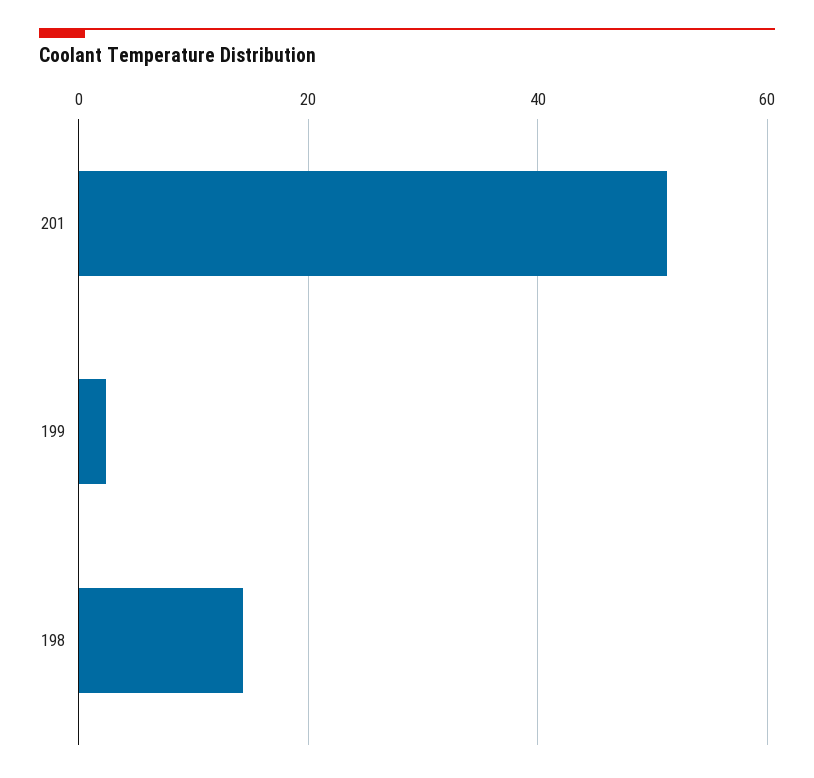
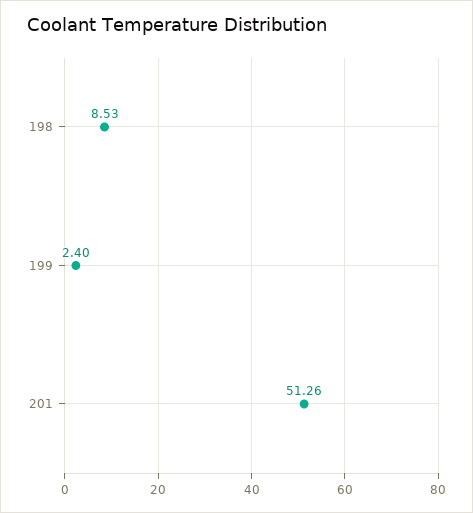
  {
    "201": 51.26,
    "199": 2.4,
-   "198": 14
+   "198": 8.53
  }

